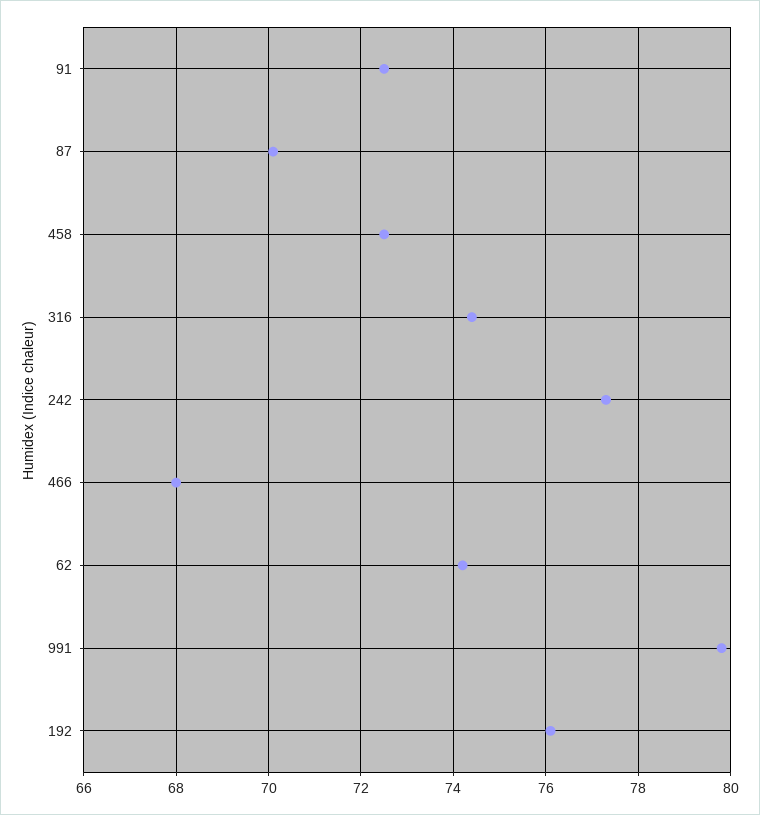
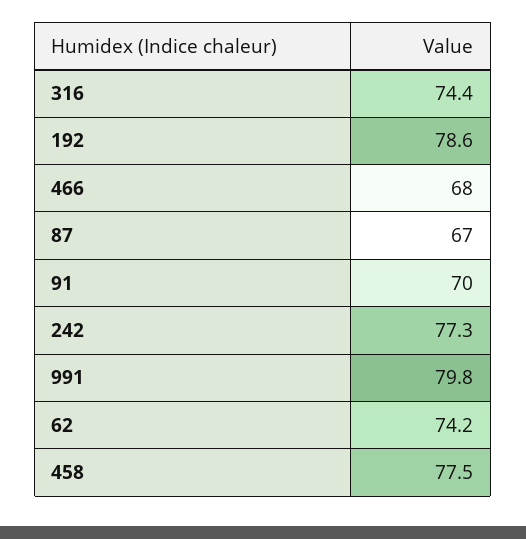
  {
-   "91": 72.5,
+   "91": 70,
-   "87": 70,
+   "87": 67,
-   "458": 72.5,
+   "458": 77.5,
    "316": 74.4,
    "242": 77.3,
    "466": 68,
    "62": 74.2,
    "991": 79.8,
-   "192": 76
+   "192": 78.6
  }

